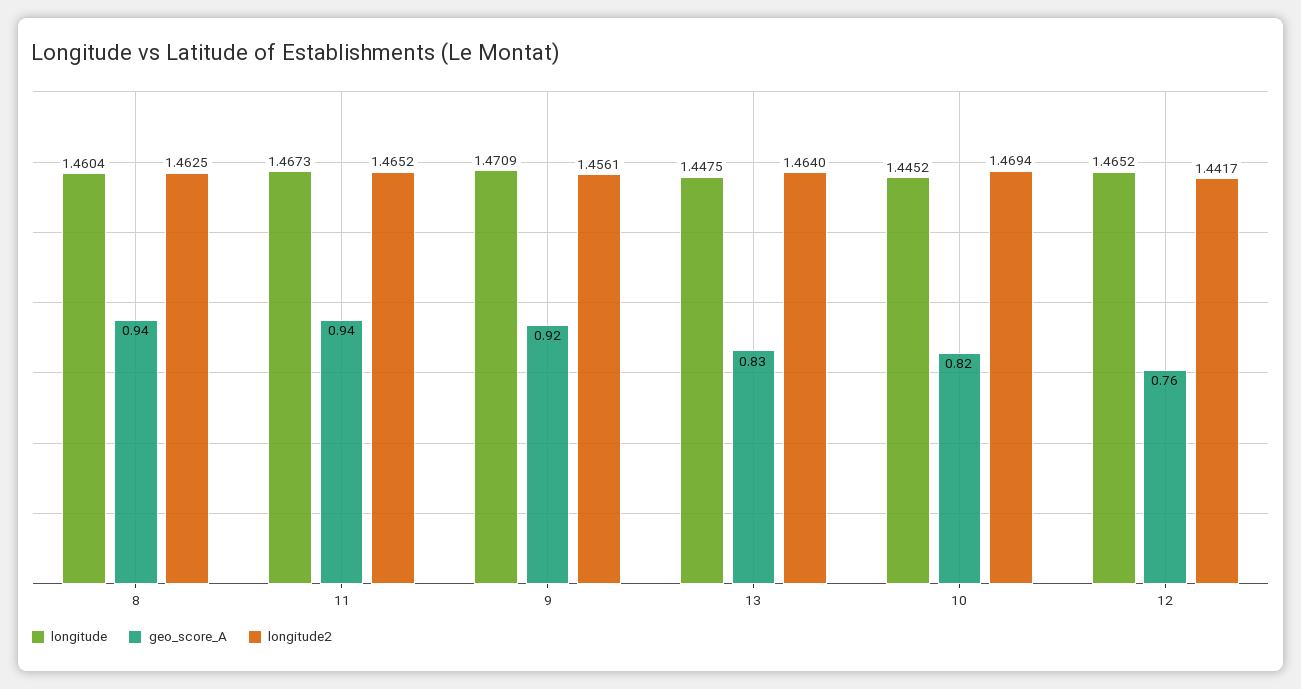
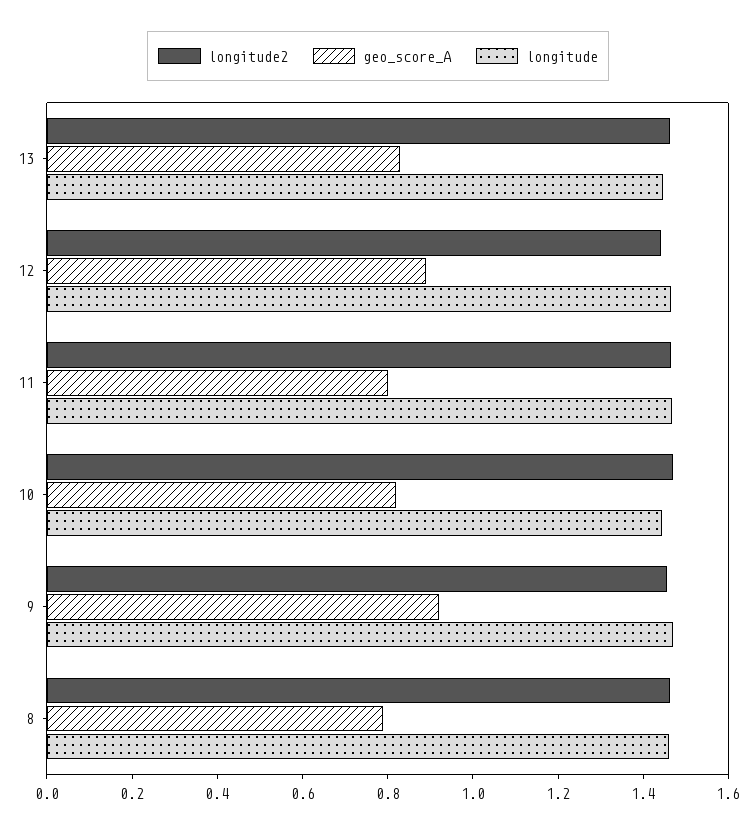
  {
    "longitude": {
      "8": 1.4604,
      "11": 1.4673,
      "9": 1.4709,
      "13": 1.4475,
      "10": 1.4452,
      "12": 1.4652
    },
    "geo_score_A": {
-     "8": 0.94,
+     "8": 0.8,
-     "11": 0.94,
+     "11": 0.8,
      "9": 0.92,
      "13": 0.83,
      "10": 0.82,
-     "12": 0.76
+     "12": 0.9
    },
    "longitude2": {
      "8": 1.4625,
      "11": 1.4652,
      "9": 1.4561,
      "13": 1.464,
      "10": 1.4694,
      "12": 1.4417
    }
  }

